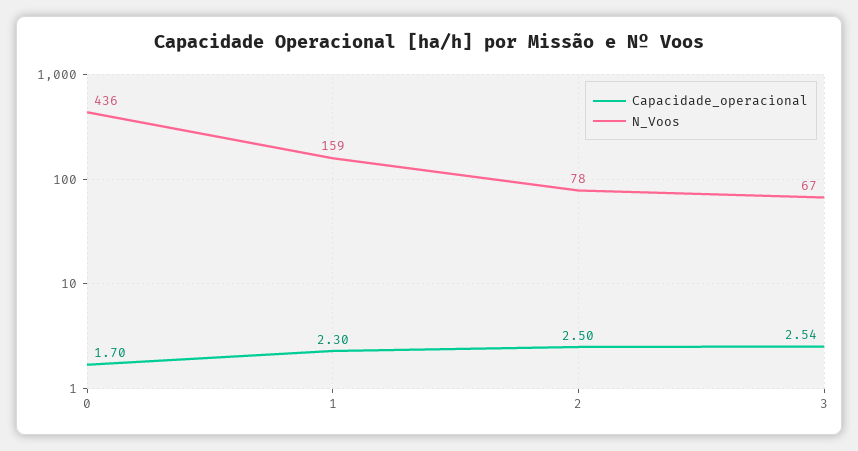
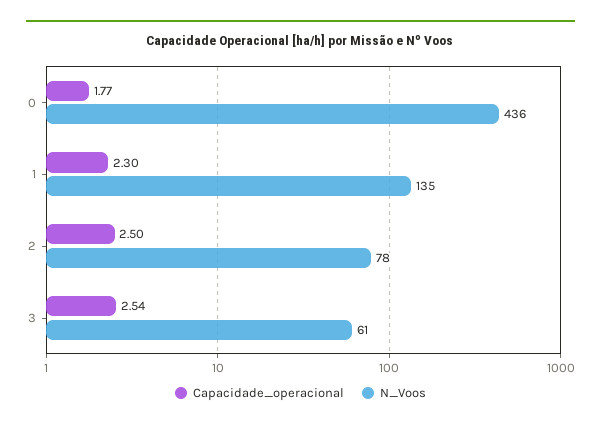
  {
    "Capacidade_operacional": {
-     "0": 1.7,
+     "0": 1.77,
      "1": 2.3,
      "2": 2.5,
      "3": 2.54
    },
    "N_Voos": {
      "0": 436,
-     "1": 159,
+     "1": 135,
      "2": 78,
-     "3": 67
+     "3": 61
    }
  }

